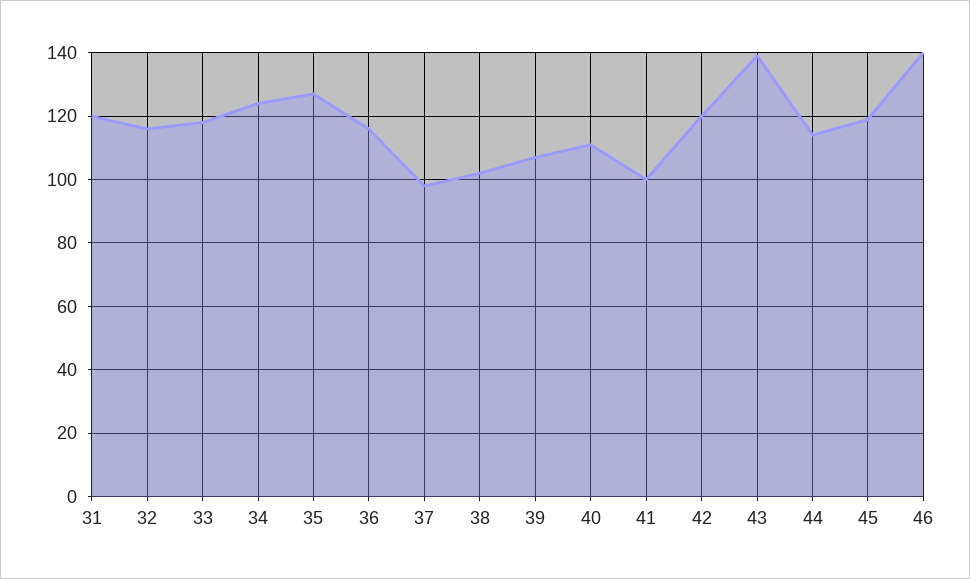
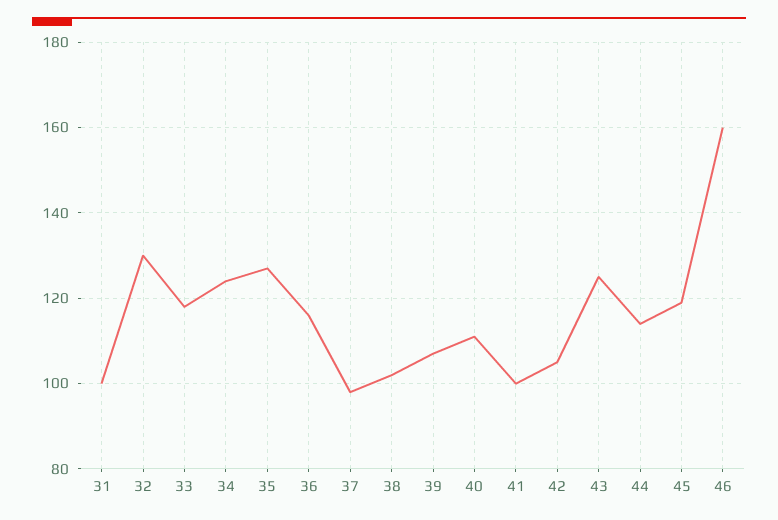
  {
-   "31": 120,
+   "31": 100,
-   "32": 115,
+   "32": 130,
    "33": 120,
    "34": 125,
    "35": 125,
    "36": 115,
    "37": 100,
    "38": 100,
    "39": 105,
    "40": 110,
    "41": 100,
-   "42": 120,
+   "42": 105,
-   "43": 140,
+   "43": 125,
    "44": 115,
    "45": 120,
-   "46": 140
+   "46": 160
  }

